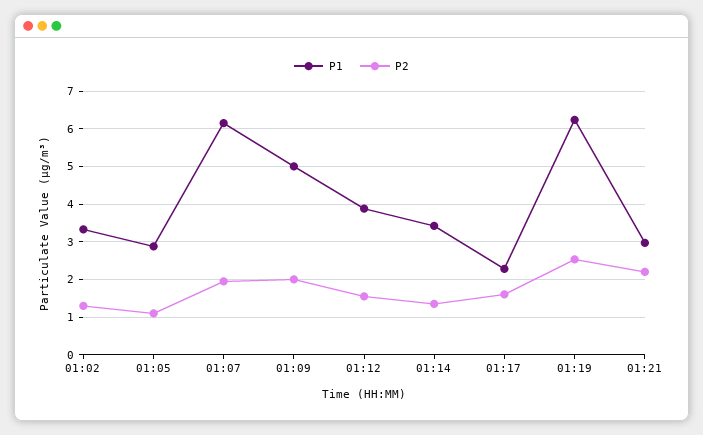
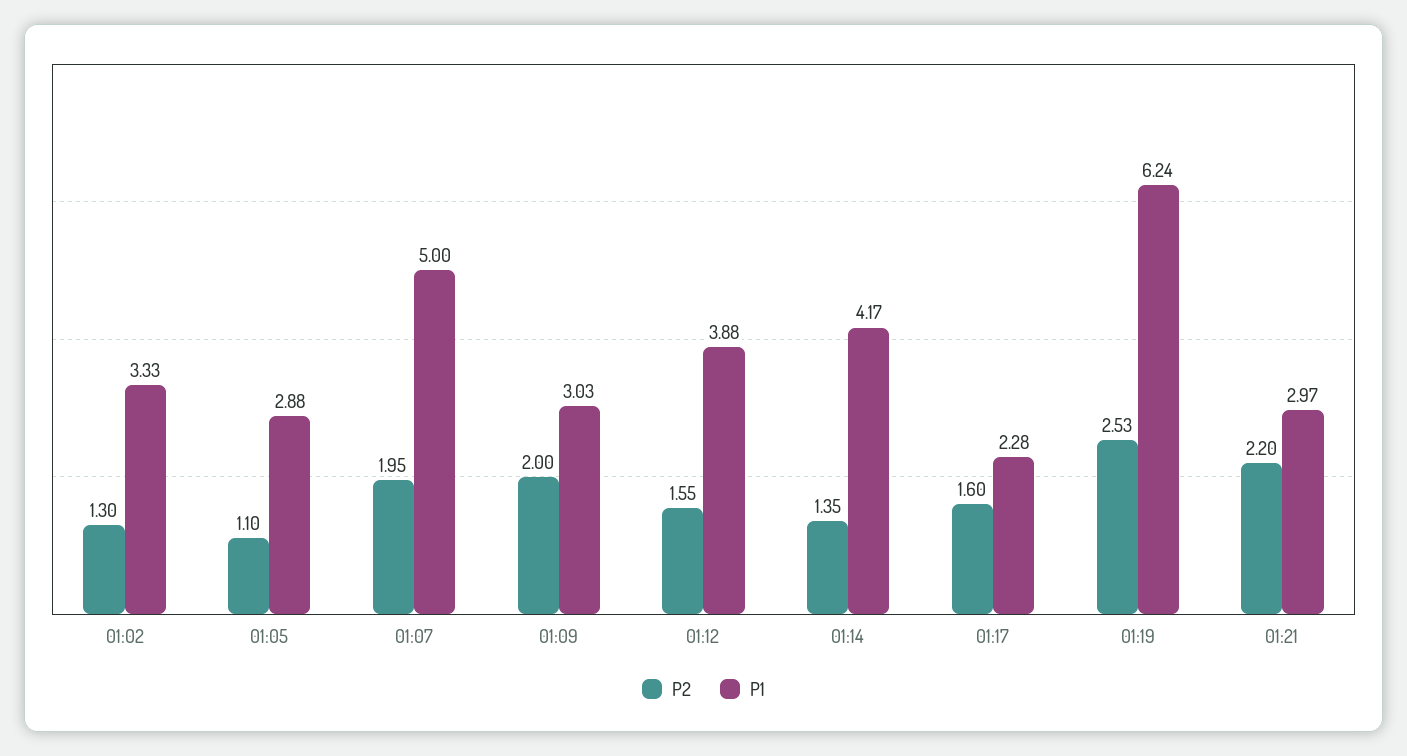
  {
    "P1": {
      "01:02": 3.33,
      "01:05": 2.88,
-     "01:07": 6.2,
+     "01:07": 5,
-     "01:09": 5,
+     "01:09": 3.03,
      "01:12": 3.88,
-     "01:14": 3.4,
+     "01:14": 4.17,
      "01:17": 2.28,
      "01:19": 6.24,
      "01:21": 2.97
    },
    "P2": {
      "01:02": 1.3,
      "01:05": 1.1,
      "01:07": 1.95,
      "01:09": 2,
      "01:12": 1.55,
      "01:14": 1.35,
      "01:17": 1.6,
      "01:19": 2.53,
      "01:21": 2.2
    }
  }

